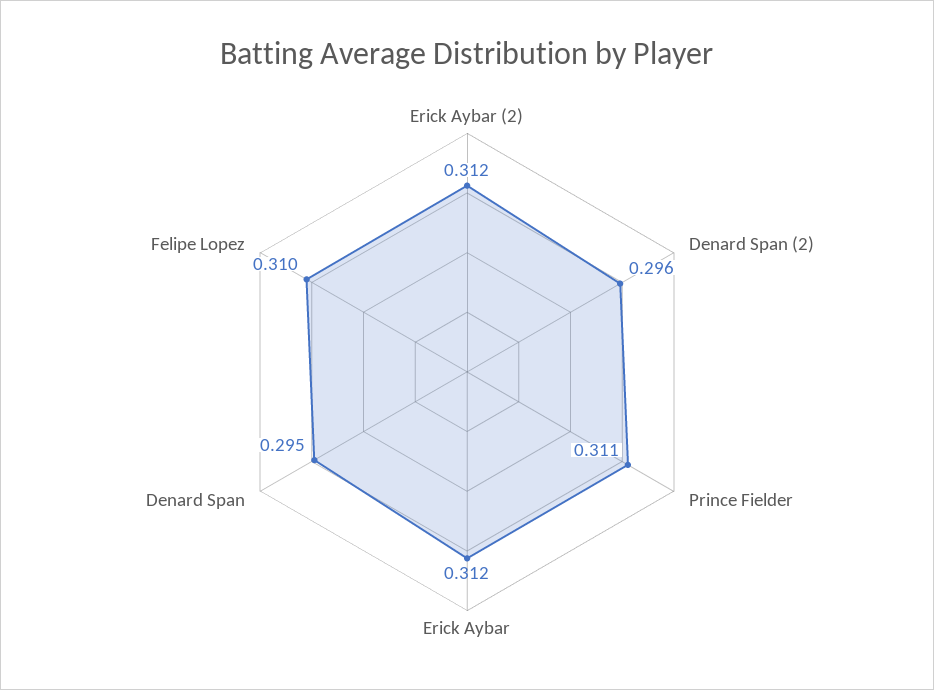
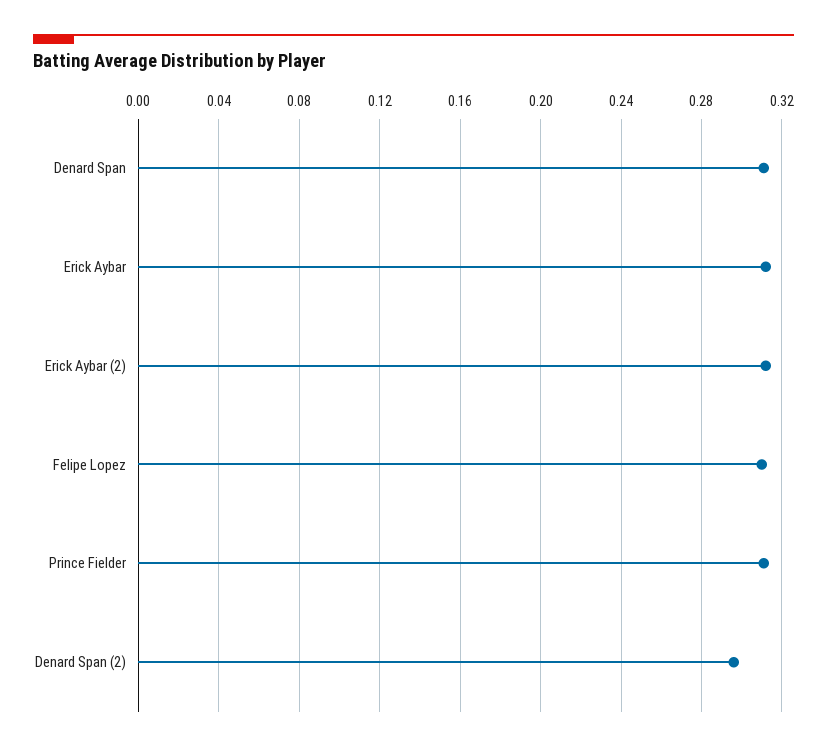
  {
    "Erick Aybar (2)": 0.312,
    "Denard Span (2)": 0.296,
    "Prince Fielder": 0.311,
    "Erick Aybar": 0.312,
-   "Denard Span": 0.295,
+   "Denard Span": 0.31,
    "Felipe Lopez": 0.31
  }

